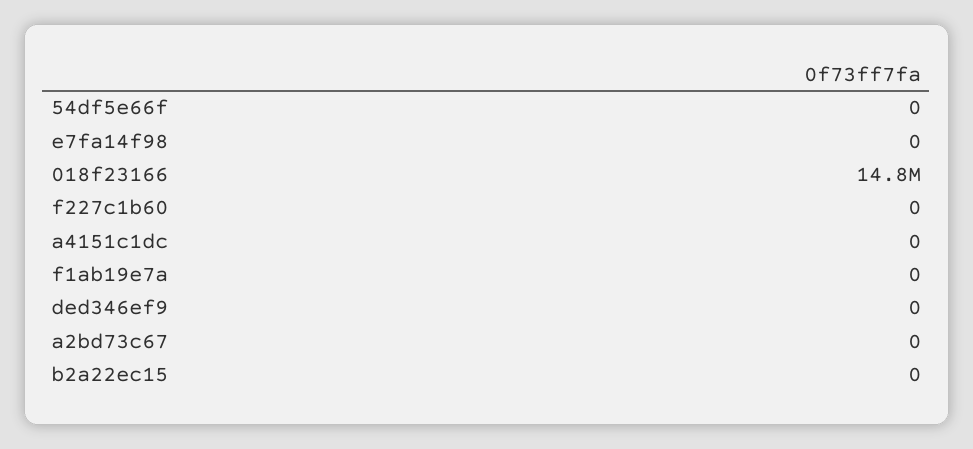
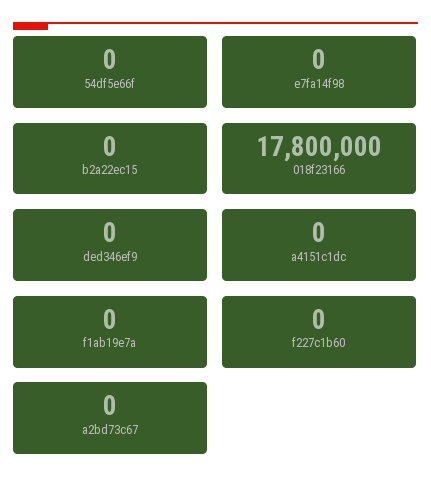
  {
    "54df5e66f": 0,
    "e7fa14f98": 0,
-   "018f23166": 14800000,
+   "018f23166": 17800000,
    "f227c1b60": 0,
    "a4151c1dc": 0,
    "f1ab19e7a": 0,
    "ded346ef9": 0,
    "a2bd73c67": 0,
    "b2a22ec15": 0
  }

